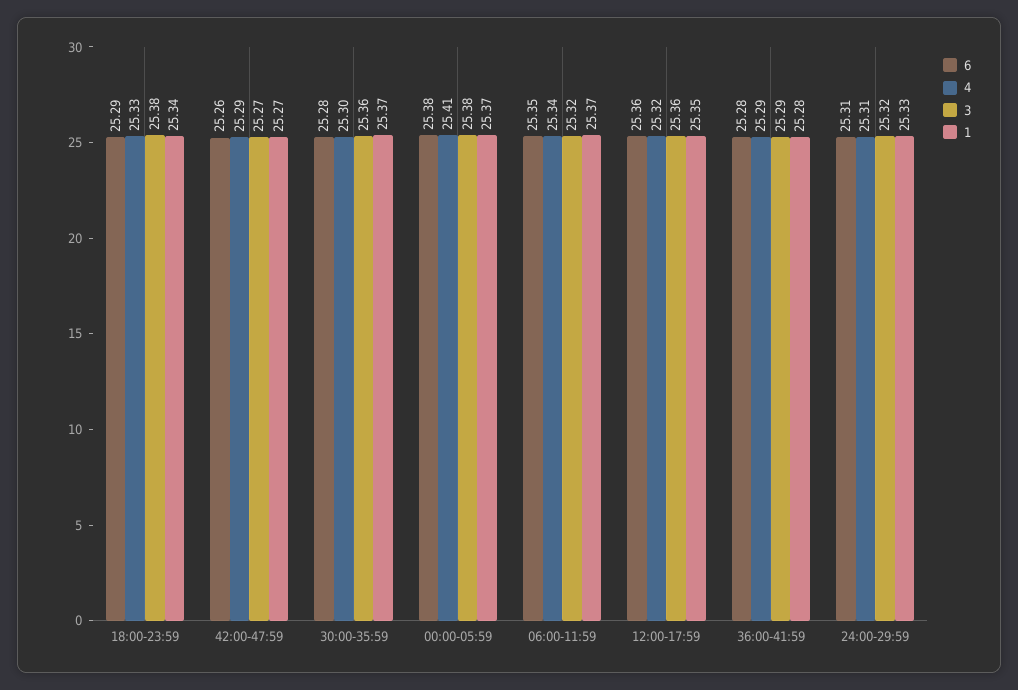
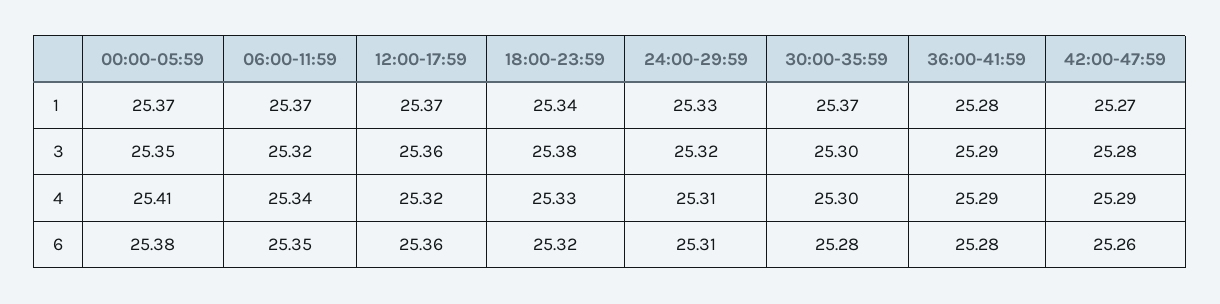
  {
    "6": {
-     "18:00-23:59": 25.29,
+     "18:00-23:59": 25.32,
      "42:00-47:59": 25.26,
      "30:00-35:59": 25.28,
      "00:00-05:59": 25.38,
      "06:00-11:59": 25.35,
      "12:00-17:59": 25.36,
      "36:00-41:59": 25.28,
      "24:00-29:59": 25.31
    },
    "4": {
      "18:00-23:59": 25.33,
      "42:00-47:59": 25.29,
      "30:00-35:59": 25.3,
      "00:00-05:59": 25.41,
      "06:00-11:59": 25.34,
      "12:00-17:59": 25.32,
      "36:00-41:59": 25.29,
      "24:00-29:59": 25.31
    },
    "3": {
      "18:00-23:59": 25.38,
-     "42:00-47:59": 25.27,
+     "42:00-47:59": 25.28,
-     "30:00-35:59": 25.36,
+     "30:00-35:59": 25.3,
-     "00:00-05:59": 25.38,
+     "00:00-05:59": 25.35,
      "06:00-11:59": 25.32,
      "12:00-17:59": 25.36,
      "36:00-41:59": 25.29,
      "24:00-29:59": 25.32
    },
    "1": {
      "18:00-23:59": 25.34,
      "42:00-47:59": 25.27,
      "30:00-35:59": 25.37,
      "00:00-05:59": 25.37,
      "06:00-11:59": 25.37,
-     "12:00-17:59": 25.35,
+     "12:00-17:59": 25.37,
      "36:00-41:59": 25.28,
      "24:00-29:59": 25.33
    }
  }

